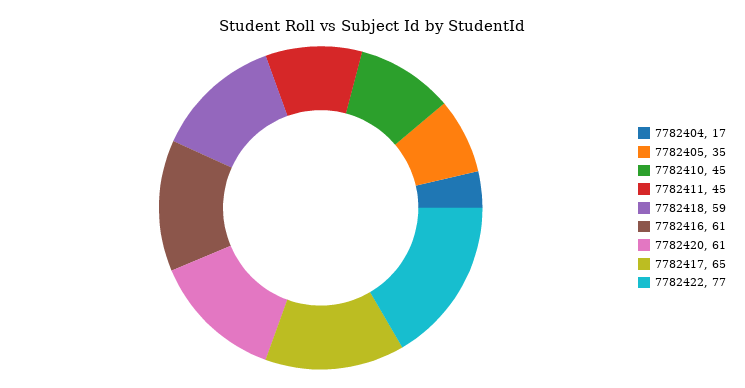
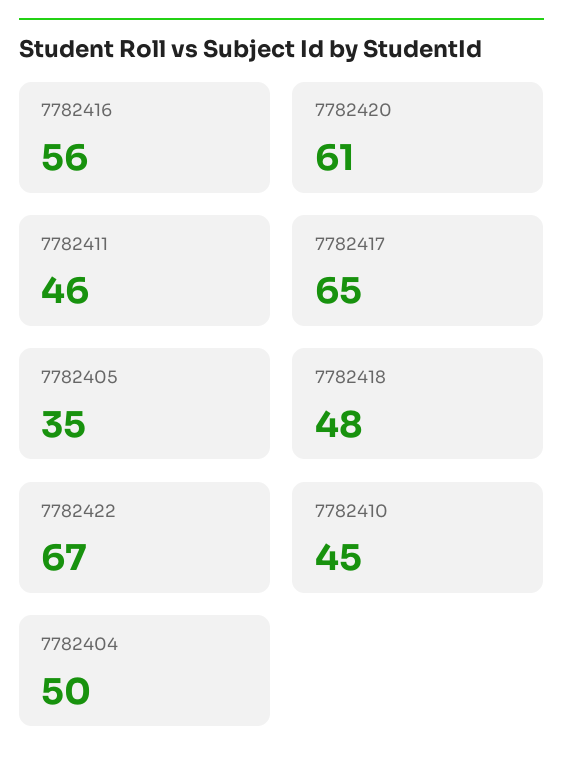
  {
-   "7782404": 17,
+   "7782404": 50,
    "7782405": 35,
    "7782410": 45,
-   "7782411": 45,
+   "7782411": 46,
-   "7782418": 59,
+   "7782418": 48,
-   "7782416": 61,
+   "7782416": 56,
    "7782420": 61,
    "7782417": 65,
-   "7782422": 77
+   "7782422": 67
  }

